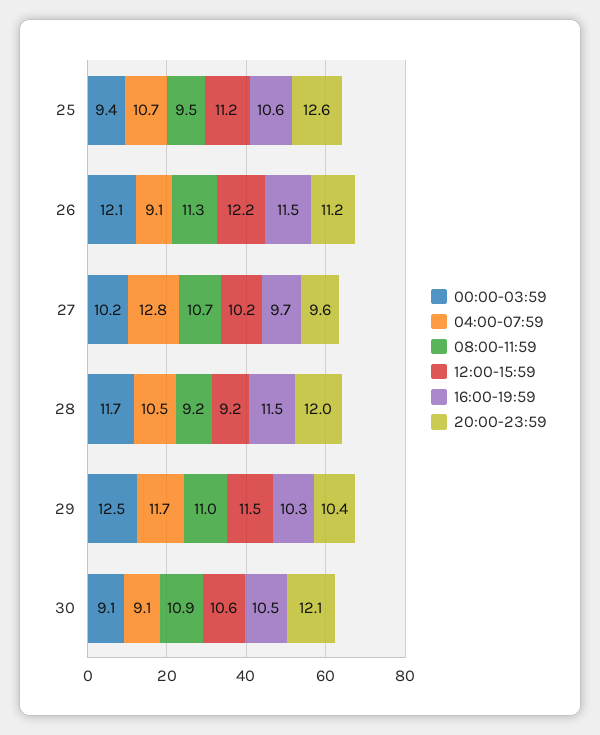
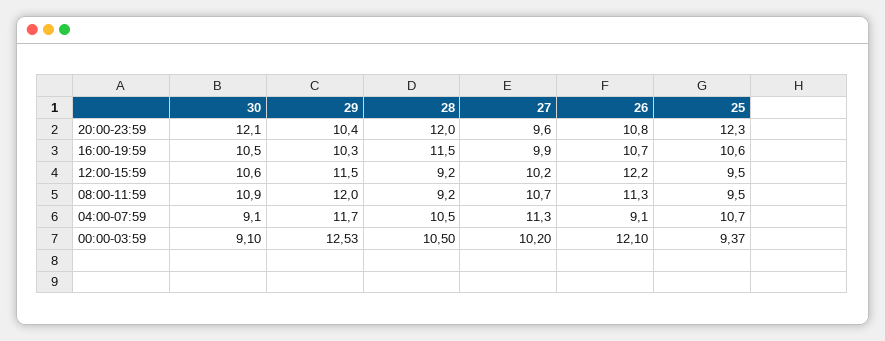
  {
    "00:00-03:59": {
      "25": 9.37,
      "26": 12.1,
      "27": 10.2,
-     "28": 11.7,
+     "28": 10.5,
      "29": 12.53,
      "30": 9.1
    },
    "04:00-07:59": {
      "25": 10.7,
      "26": 9.1,
-     "27": 12.8,
+     "27": 11.3,
      "28": 10.5,
      "29": 11.7,
      "30": 9.1
    },
    "08:00-11:59": {
      "25": 9.5,
      "26": 11.3,
      "27": 10.7,
      "28": 9.2,
-     "29": 11,
+     "29": 12,
      "30": 10.9
    },
    "12:00-15:59": {
-     "25": 11.2,
+     "25": 9.5,
      "26": 12.2,
      "27": 10.2,
      "28": 9.2,
      "29": 11.5,
      "30": 10.6
    },
    "16:00-19:59": {
      "25": 10.6,
-     "26": 11.5,
+     "26": 10.7,
-     "27": 9.7,
+     "27": 9.9,
      "28": 11.5,
      "29": 10.3,
      "30": 10.5
    },
    "20:00-23:59": {
-     "25": 12.6,
+     "25": 12.3,
-     "26": 11.2,
+     "26": 10.8,
      "27": 9.6,
      "28": 12,
      "29": 10.4,
      "30": 12.1
    }
  }

